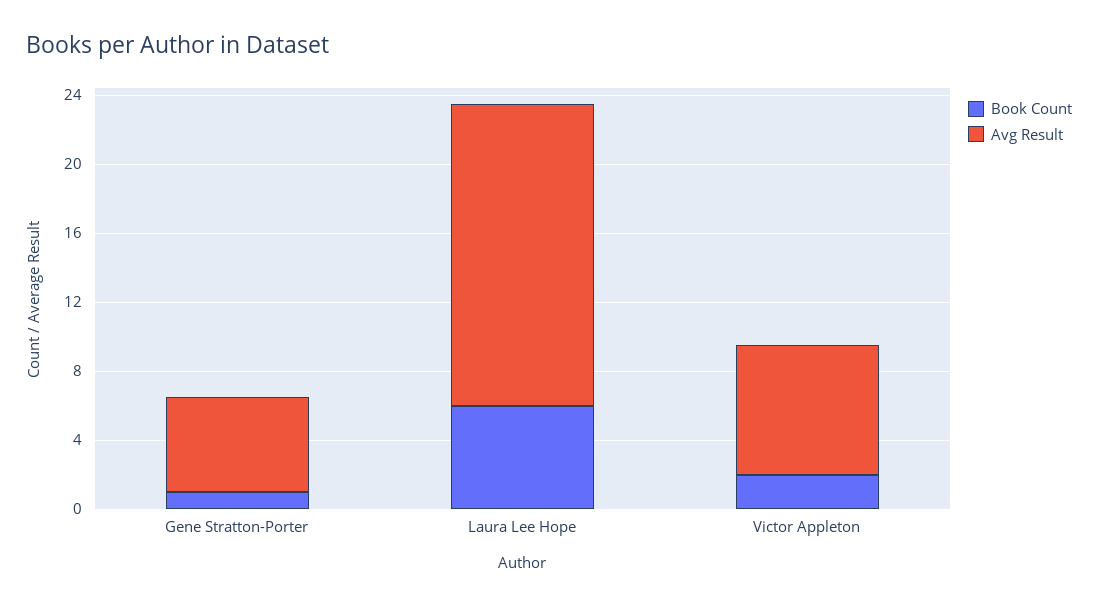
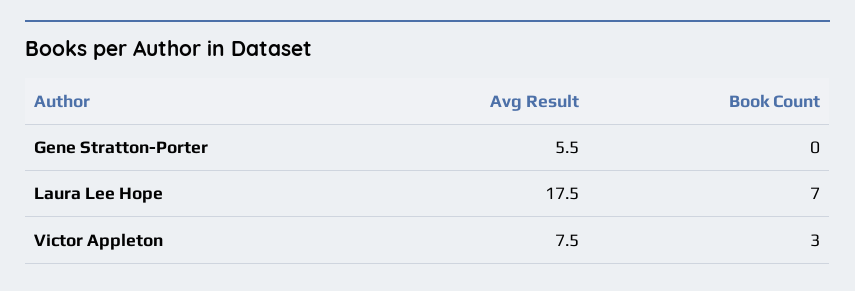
  {
    "Book Count": {
-     "Gene Stratton-Porter": 1,
+     "Gene Stratton-Porter": 0,
-     "Laura Lee Hope": 6,
+     "Laura Lee Hope": 7,
-     "Victor Appleton": 2
+     "Victor Appleton": 3
    },
    "Avg Result": {
      "Gene Stratton-Porter": 5.5,
      "Laura Lee Hope": 17.5,
      "Victor Appleton": 7.5
    }
  }

